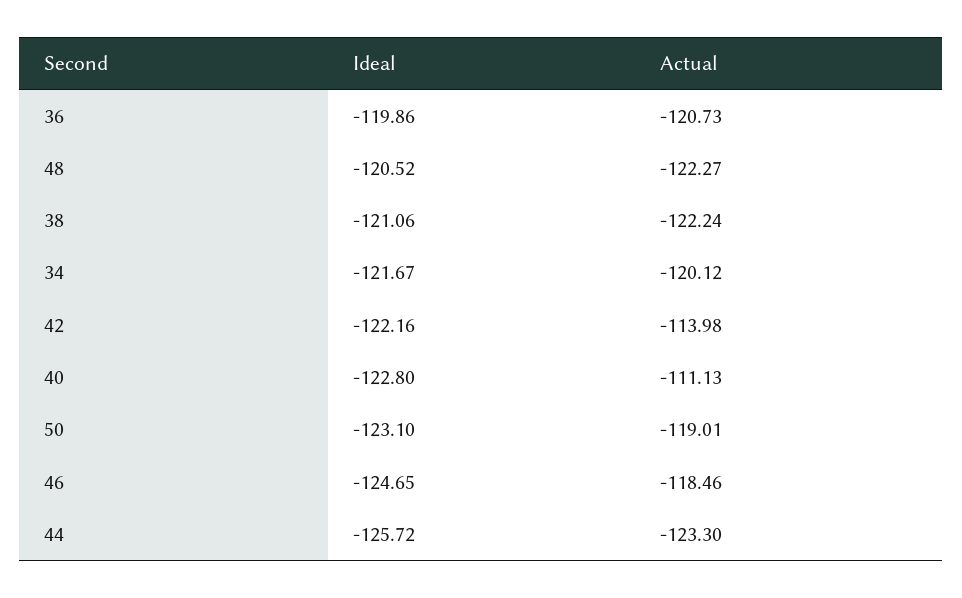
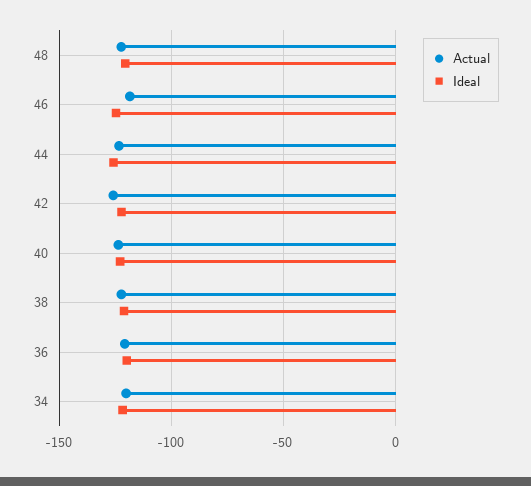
  {
    "Ideal": {
      "36": -119.86,
      "48": -120.52,
      "38": -121.06,
      "34": -121.67,
      "42": -122.16,
      "40": -122.8,
-     "50": -123.1,
      "46": -124.65,
      "44": -125.72
    },
    "Actual": {
      "36": -120.73,
      "48": -122.27,
      "38": -122.24,
      "34": -120.12,
-     "42": -113.98,
+     "42": -125,
-     "40": -111.13,
+     "40": -125,
-     "50": -119.01,
      "46": -118.46,
      "44": -123.3
    }
  }

